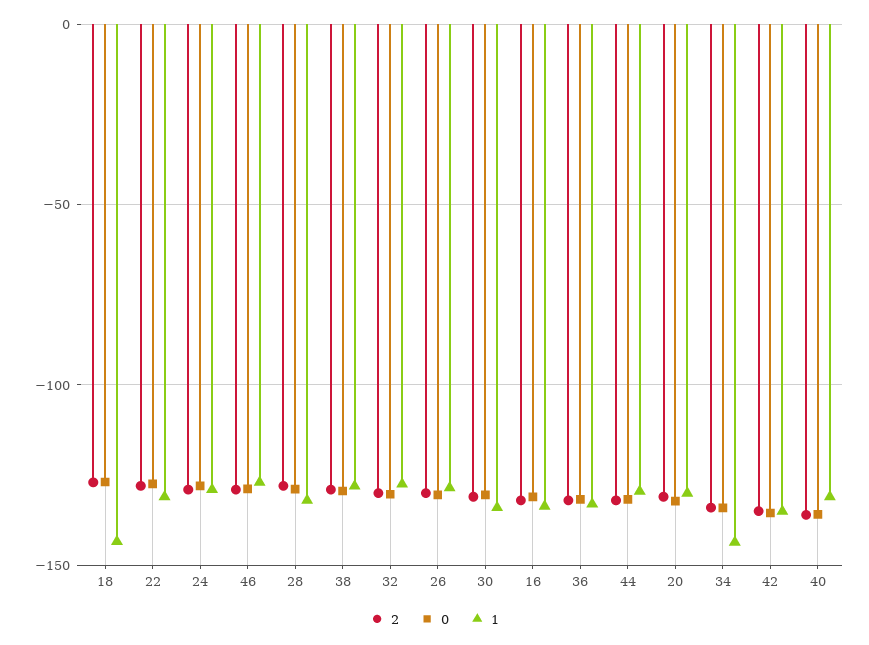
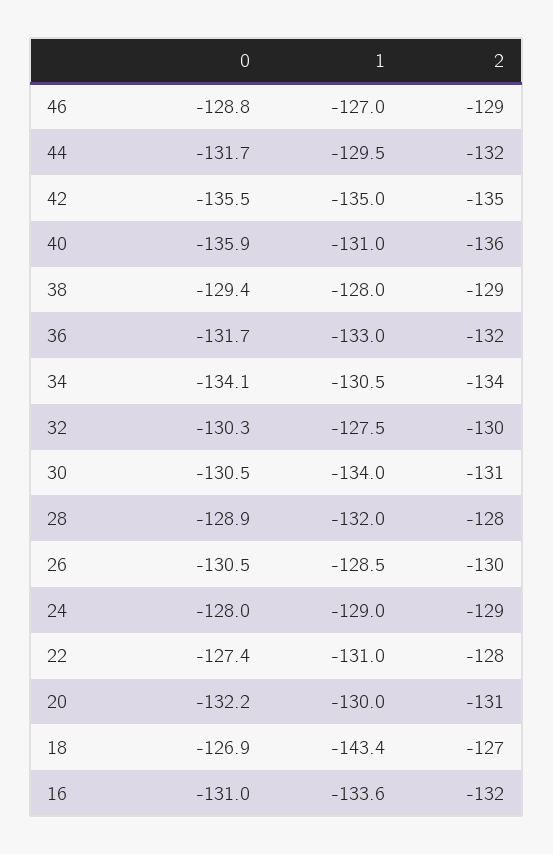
  {
    "2": {
      "18": -127,
      "22": -128,
      "24": -129,
      "46": -129,
      "28": -128,
      "38": -129,
      "32": -130,
      "26": -130,
      "30": -131,
      "16": -132,
      "36": -132,
      "44": -132,
      "20": -131,
      "34": -134,
      "42": -135,
      "40": -136
    },
    "0": {
      "18": -126.9,
      "22": -127.4,
      "24": -128,
      "46": -128.8,
      "28": -128.9,
      "38": -129.4,
      "32": -130.3,
      "26": -130.5,
      "30": -130.5,
      "16": -131,
      "36": -131.7,
      "44": -131.7,
      "20": -132.2,
      "34": -134.1,
      "42": -135.5,
      "40": -135.9
    },
    "1": {
      "18": -143.4,
      "22": -131,
      "24": -129,
      "46": -127,
      "28": -132,
      "38": -128,
      "32": -127.5,
      "26": -128.5,
      "30": -134,
      "16": -133.6,
      "36": -133,
      "44": -129.5,
      "20": -130,
-     "34": -145,
+     "34": -130.5,
      "42": -135,
      "40": -131
    }
  }

